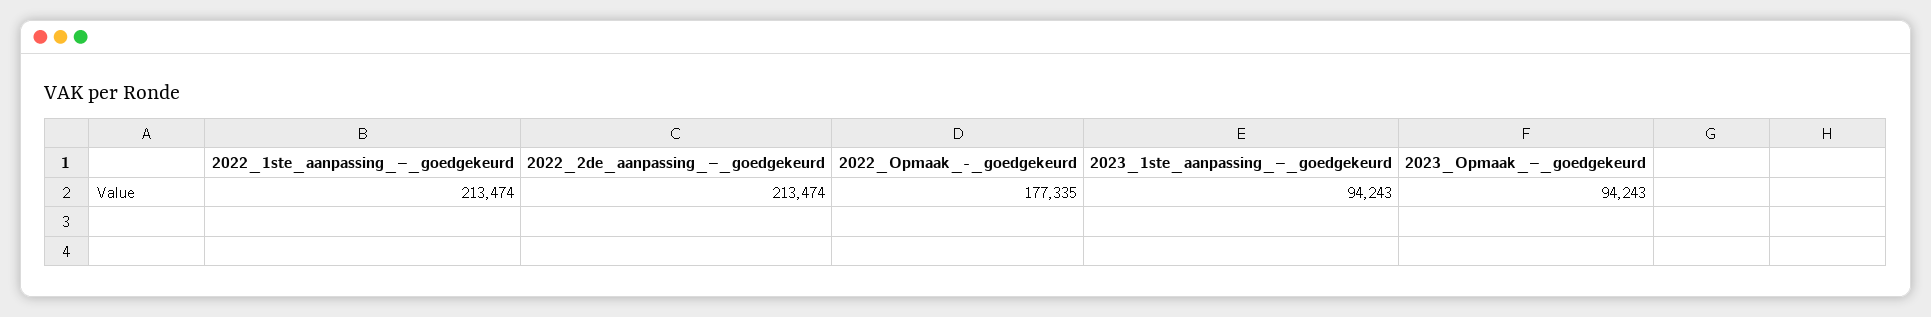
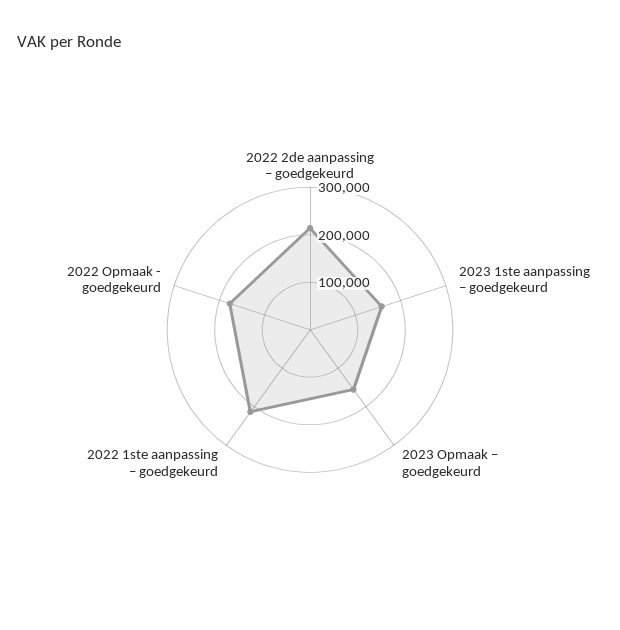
  {
    "2022_1ste_aanpassing_–_goedgekeurd": 213474,
    "2022_2de_aanpassing_–_goedgekeurd": 213474,
    "2022_Opmaak_-_goedgekeurd": 177335,
-   "2023_1ste_aanpassing_–_goedgekeurd": 94243,
+   "2023_1ste_aanpassing_–_goedgekeurd": 160000,
-   "2023_Opmaak_–_goedgekeurd": 94243
+   "2023_Opmaak_–_goedgekeurd": 160000
  }

